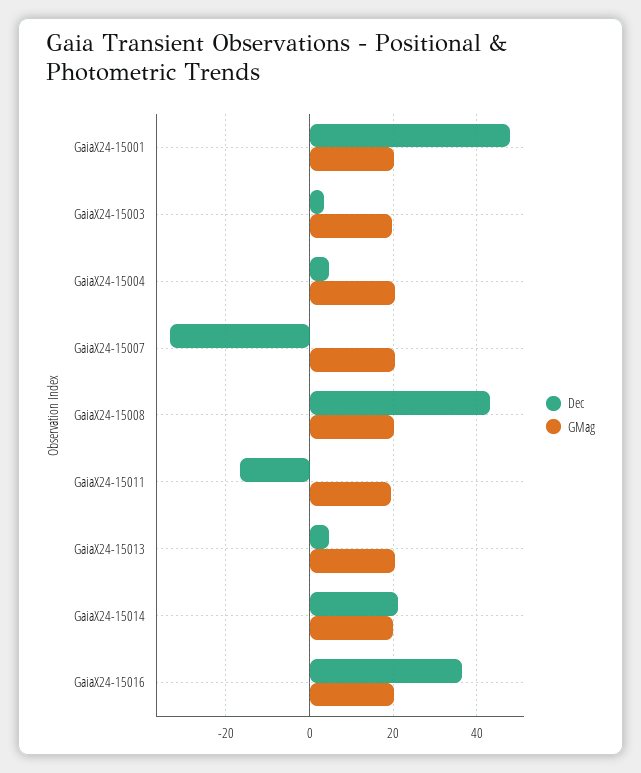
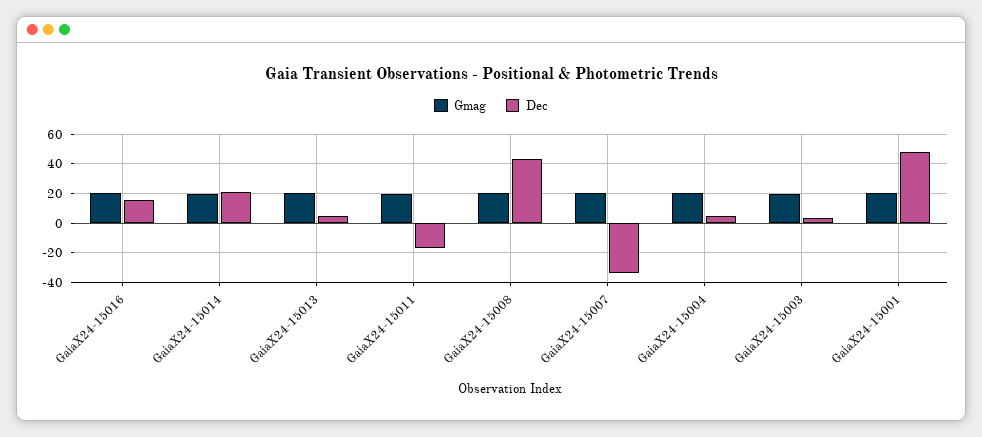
  {
    "Dec": {
      "GaiaX24-15001": 48,
      "GaiaX24-15003": 4,
      "GaiaX24-15004": 4,
      "GaiaX24-15007": -34,
      "GaiaX24-15008": 44,
      "GaiaX24-15011": -16,
      "GaiaX24-15013": 4,
      "GaiaX24-15014": 22,
-     "GaiaX24-15016": 36
+     "GaiaX24-15016": 15
    },
    "GMag": {
      "GaiaX24-15001": 20,
      "GaiaX24-15003": 20,
      "GaiaX24-15004": 20,
      "GaiaX24-15007": 20,
      "GaiaX24-15008": 20,
      "GaiaX24-15011": 20,
      "GaiaX24-15013": 20,
      "GaiaX24-15014": 20,
      "GaiaX24-15016": 20
    }
  }

